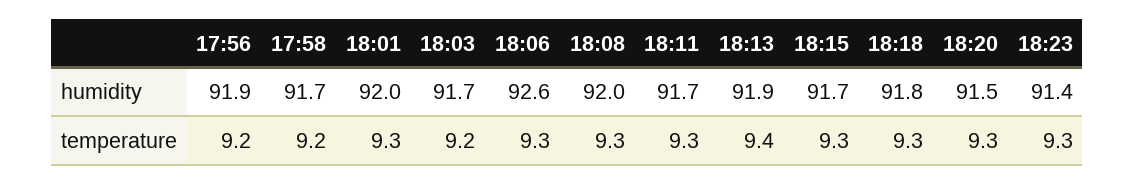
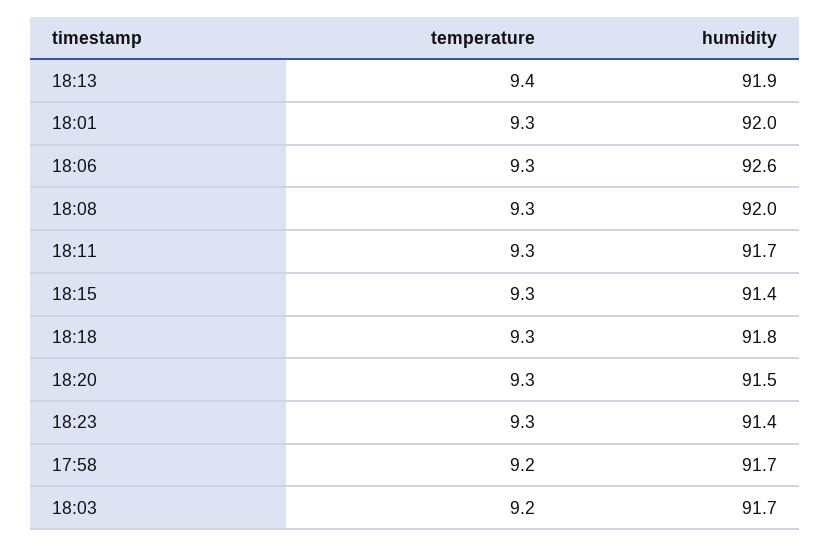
  {
-   "17:56": {
-     "humidity": 91.9,
-     "temperature": 9.2
-   },
    "17:58": {
      "humidity": 91.7,
      "temperature": 9.2
    },
    "18:01": {
      "humidity": 92,
      "temperature": 9.3
    },
    "18:03": {
      "humidity": 91.7,
      "temperature": 9.2
    },
    "18:06": {
      "humidity": 92.6,
      "temperature": 9.3
    },
    "18:08": {
      "humidity": 92,
      "temperature": 9.3
    },
    "18:11": {
      "humidity": 91.7,
      "temperature": 9.3
    },
    "18:13": {
      "humidity": 91.9,
      "temperature": 9.4
    },
    "18:15": {
-     "humidity": 91.7,
+     "humidity": 91.4,
      "temperature": 9.3
    },
    "18:18": {
      "humidity": 91.8,
      "temperature": 9.3
    },
    "18:20": {
      "humidity": 91.5,
      "temperature": 9.3
    },
    "18:23": {
      "humidity": 91.4,
      "temperature": 9.3
    }
  }

